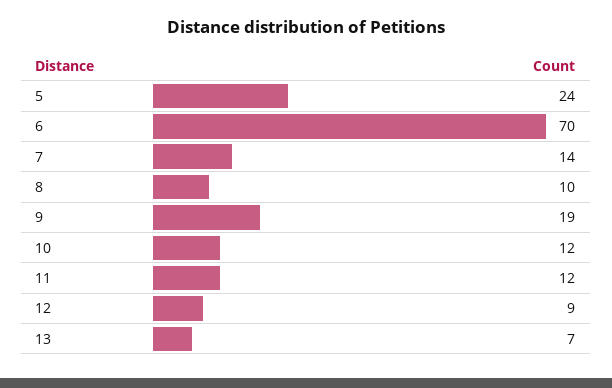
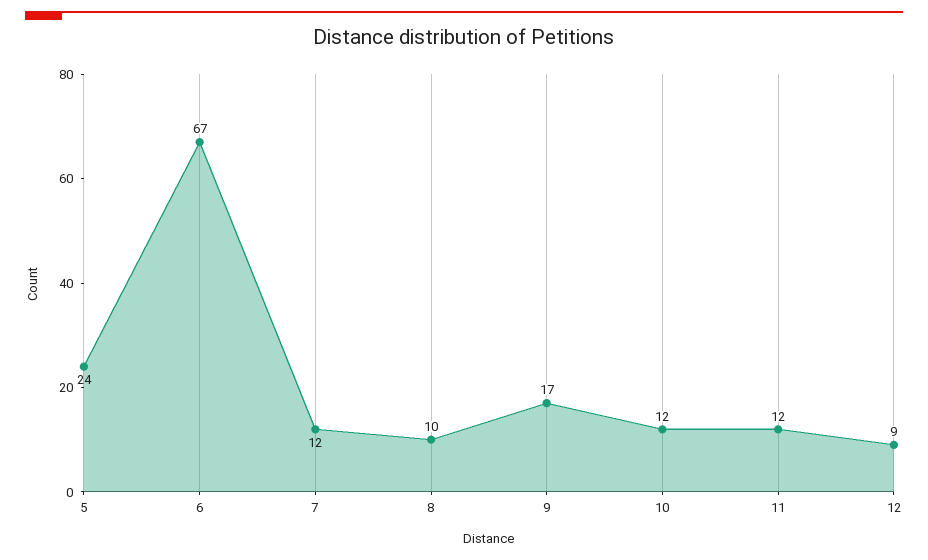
  {
    "5": 24,
-   "6": 70,
+   "6": 67,
-   "7": 14,
+   "7": 12,
    "8": 10,
-   "9": 19,
+   "9": 17,
    "10": 12,
    "11": 12,
-   "12": 9,
+   "12": 9
-   "13": 7
  }

